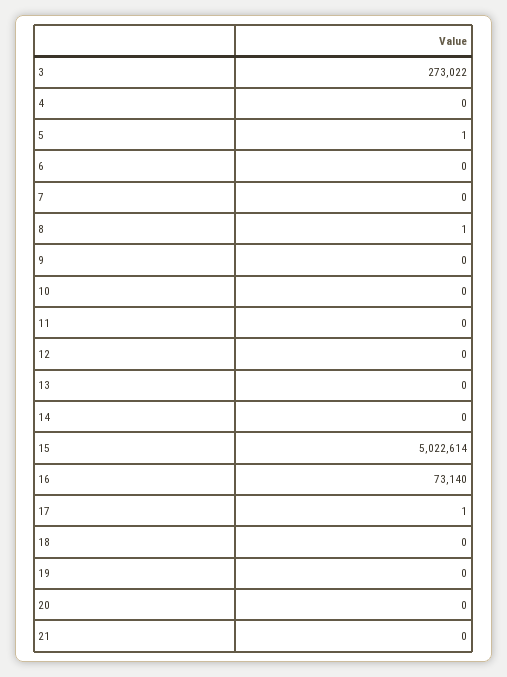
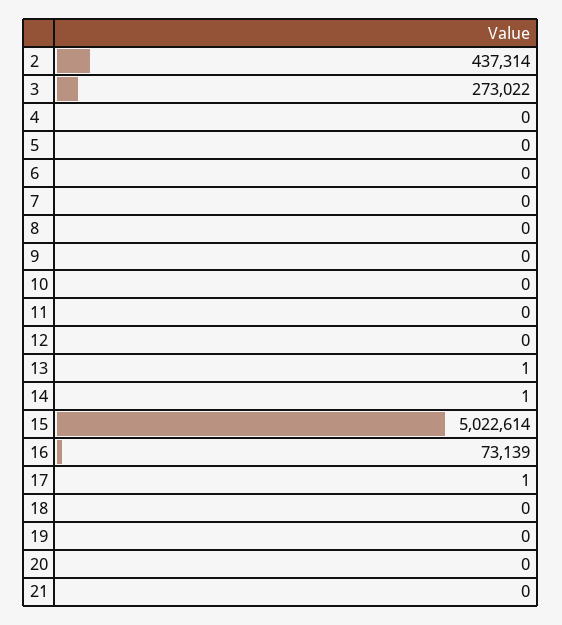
  {
    "3": 273022,
    "4": 0,
-   "5": 1,
+   "5": 0,
    "6": 0,
    "7": 0,
-   "8": 1,
+   "8": 0,
    "9": 0,
    "10": 0,
    "11": 0,
    "12": 0,
-   "13": 0,
+   "13": 1,
-   "14": 0,
+   "14": 1,
    "15": 5022614,
-   "16": 73140,
+   "16": 73139,
    "17": 1,
    "18": 0,
    "19": 0,
    "20": 0,
-   "21": 0
+   "21": 0,
+   "2": 437314
  }

